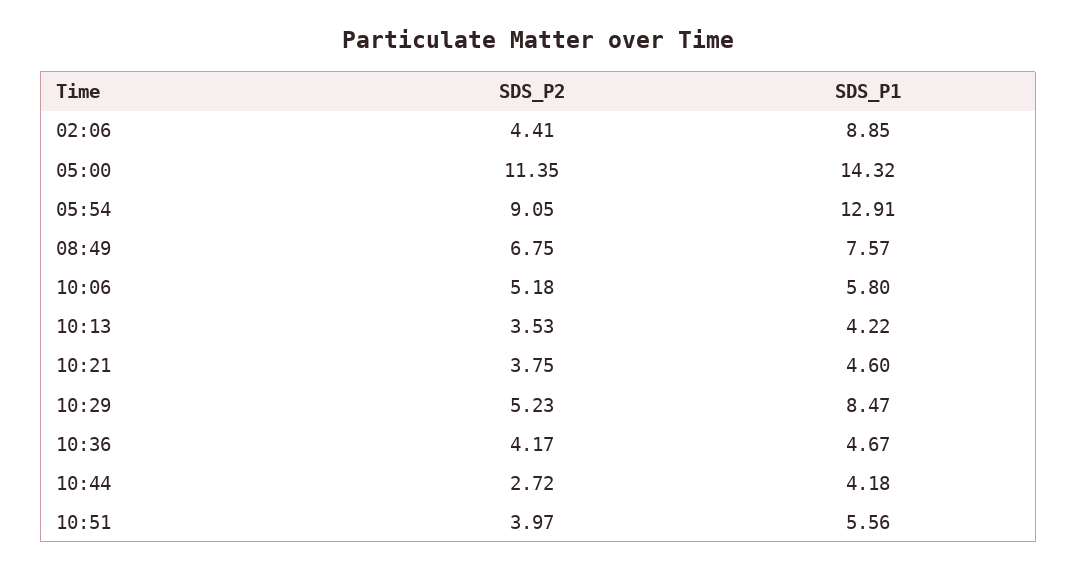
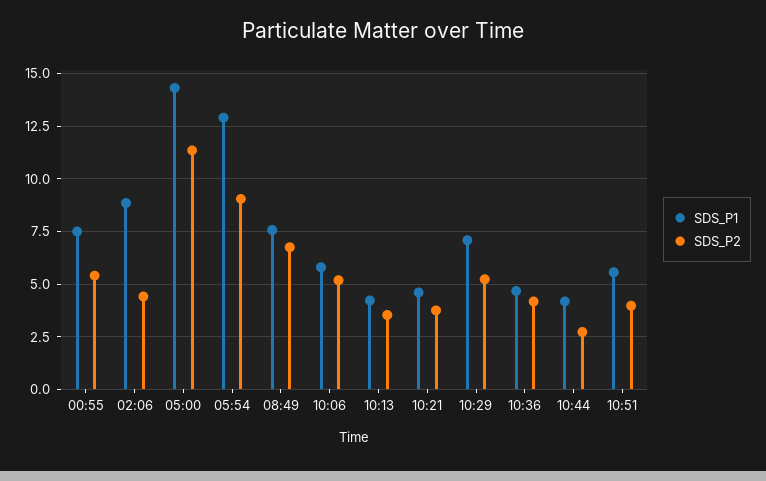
  {
    "SDS_P2": {
      "02:06": 4.41,
      "05:00": 11.35,
      "05:54": 9.05,
      "08:49": 6.75,
      "10:06": 5.18,
      "10:13": 3.53,
      "10:21": 3.75,
      "10:29": 5.23,
      "10:36": 4.17,
      "10:44": 2.72,
-     "10:51": 3.97
+     "10:51": 3.97,
+     "00:55": 5.5
    },
    "SDS_P1": {
      "02:06": 8.85,
      "05:00": 14.32,
      "05:54": 12.91,
      "08:49": 7.57,
      "10:06": 5.8,
      "10:13": 4.22,
      "10:21": 4.6,
-     "10:29": 8.47,
+     "10:29": 7,
      "10:36": 4.67,
      "10:44": 4.18,
-     "10:51": 5.56
+     "10:51": 5.56,
+     "00:55": 7.5
    }
  }

